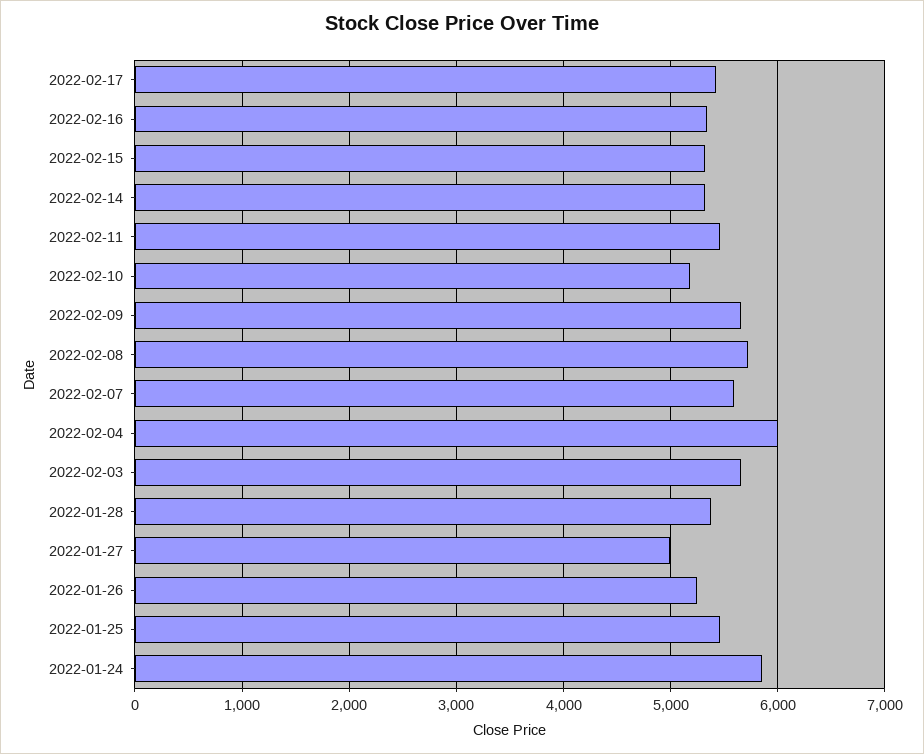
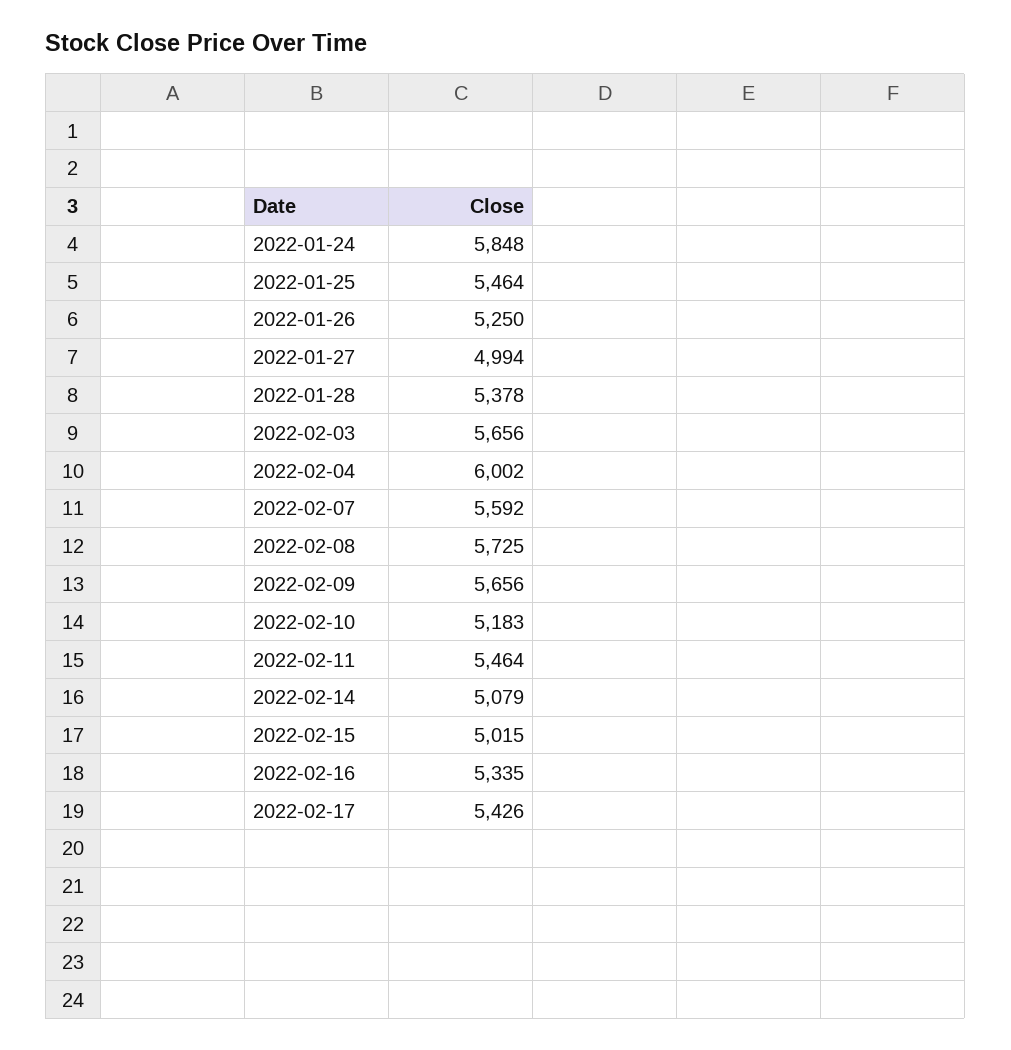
  {
    "2022-02-17": 5426,
    "2022-02-16": 5335,
-   "2022-02-15": 5300,
+   "2022-02-15": 5015,
-   "2022-02-14": 5300,
+   "2022-02-14": 5079,
    "2022-02-11": 5464,
    "2022-02-10": 5183,
    "2022-02-09": 5656,
    "2022-02-08": 5725,
    "2022-02-07": 5592,
    "2022-02-04": 6002,
    "2022-02-03": 5656,
    "2022-01-28": 5378,
    "2022-01-27": 4994,
    "2022-01-26": 5250,
    "2022-01-25": 5464,
    "2022-01-24": 5848
  }

